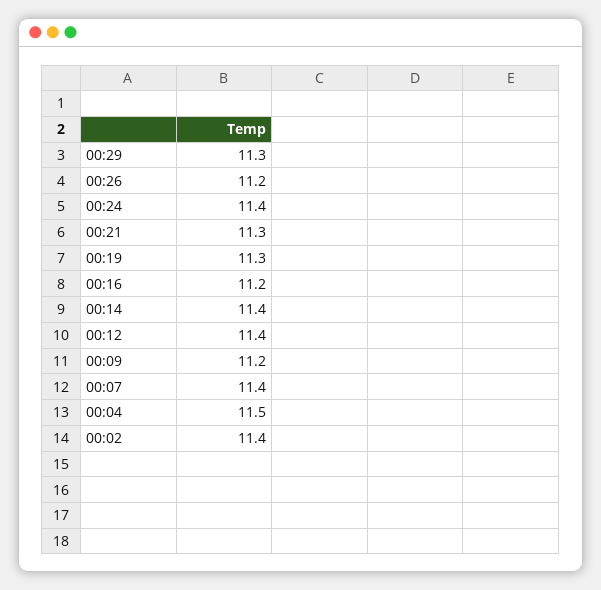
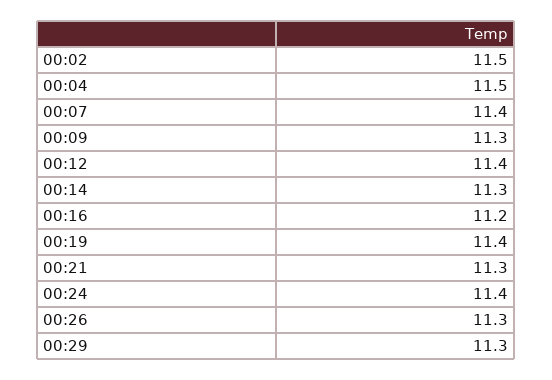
  {
    "00:29": 11.3,
-   "00:26": 11.2,
+   "00:26": 11.3,
    "00:24": 11.4,
    "00:21": 11.3,
-   "00:19": 11.3,
+   "00:19": 11.4,
    "00:16": 11.2,
-   "00:14": 11.4,
+   "00:14": 11.3,
    "00:12": 11.4,
-   "00:09": 11.2,
+   "00:09": 11.3,
    "00:07": 11.4,
    "00:04": 11.5,
-   "00:02": 11.4
+   "00:02": 11.5
  }

